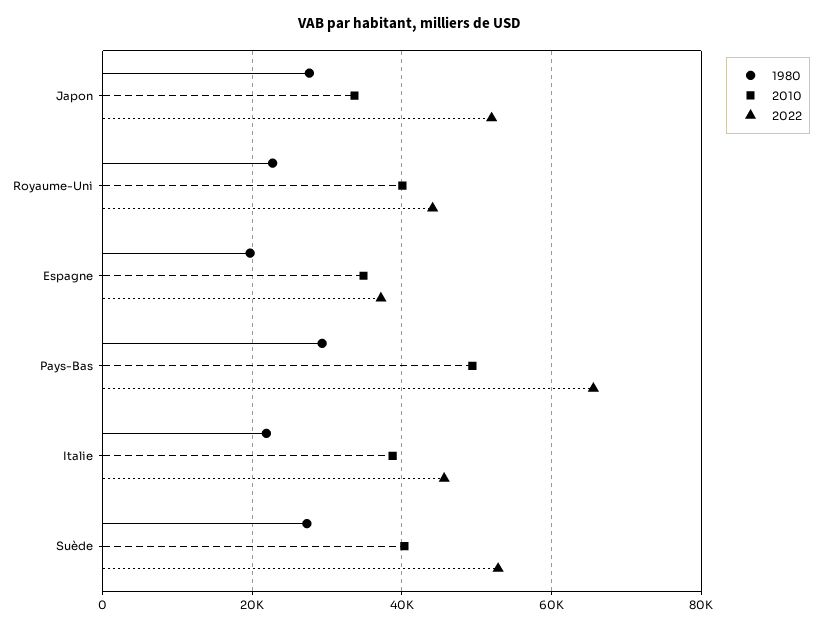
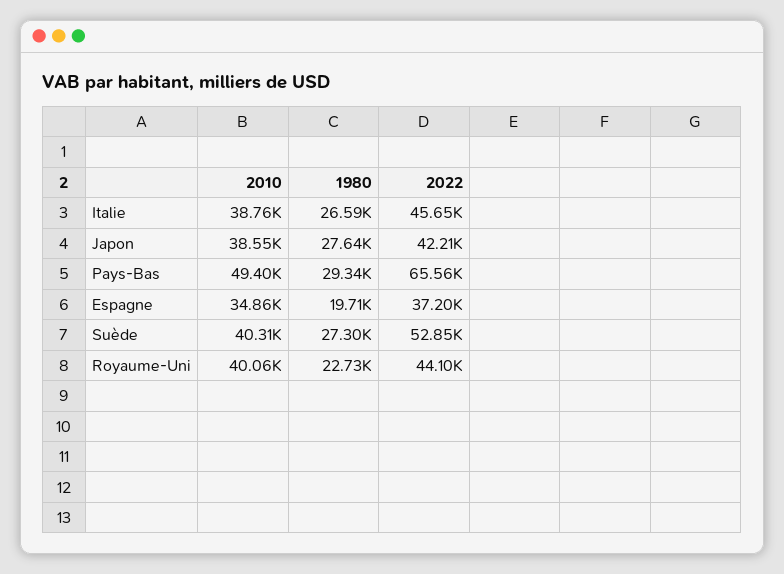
  {
    "1980": {
      "Japon": 27640,
      "Royaume-Uni": 22730,
      "Espagne": 19710,
      "Pays-Bas": 29340,
-     "Italie": 22000,
+     "Italie": 26590,
      "Suède": 27300
    },
    "2010": {
-     "Japon": 34000,
+     "Japon": 38550,
      "Royaume-Uni": 40060,
      "Espagne": 34860,
      "Pays-Bas": 49400,
      "Italie": 38760,
      "Suède": 40310
    },
    "2022": {
-     "Japon": 52000,
+     "Japon": 42210,
      "Royaume-Uni": 44100,
      "Espagne": 37200,
      "Pays-Bas": 65560,
      "Italie": 45650,
      "Suède": 52850
    }
  }

